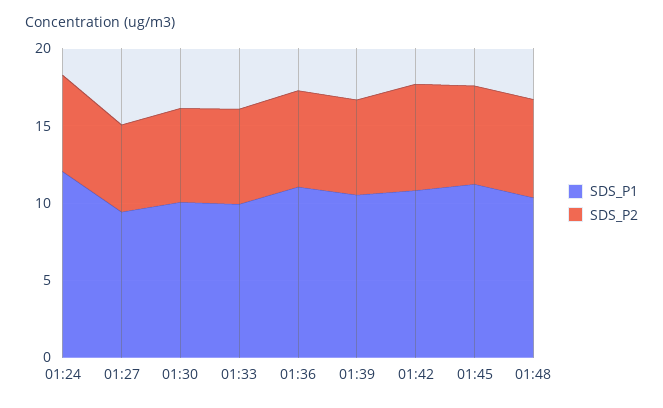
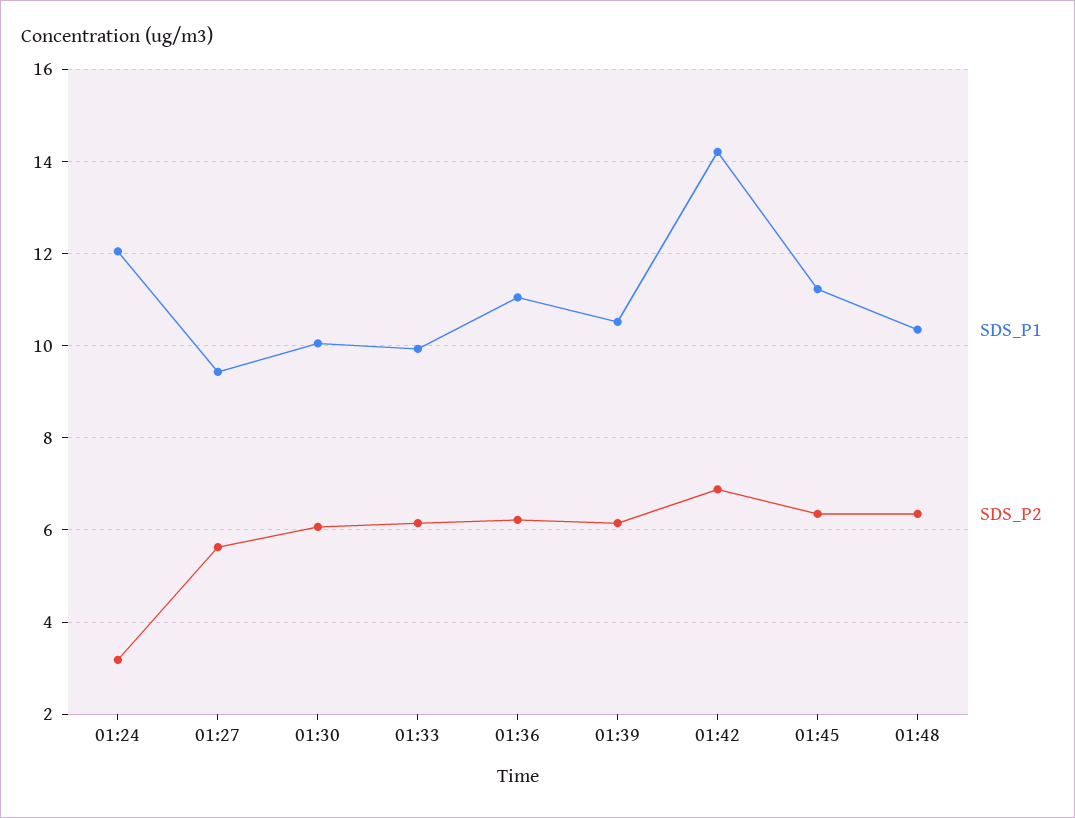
  {
    "SDS_P1": {
      "01:24": 12,
      "01:27": 9.4,
      "01:30": 10,
      "01:33": 10,
      "01:36": 11,
      "01:39": 10.6,
-     "01:42": 11,
+     "01:42": 14.2,
      "01:45": 11.2,
      "01:48": 10.4
    },
    "SDS_P2": {
-     "01:24": 6,
+     "01:24": 3.2,
      "01:27": 5.6,
      "01:30": 6,
      "01:33": 6.2,
      "01:36": 6.2,
      "01:39": 6.2,
      "01:42": 6.8,
      "01:45": 6.4,
      "01:48": 6.4
    }
  }

